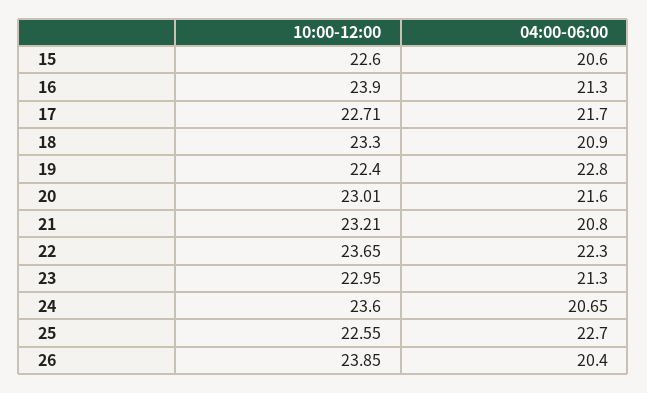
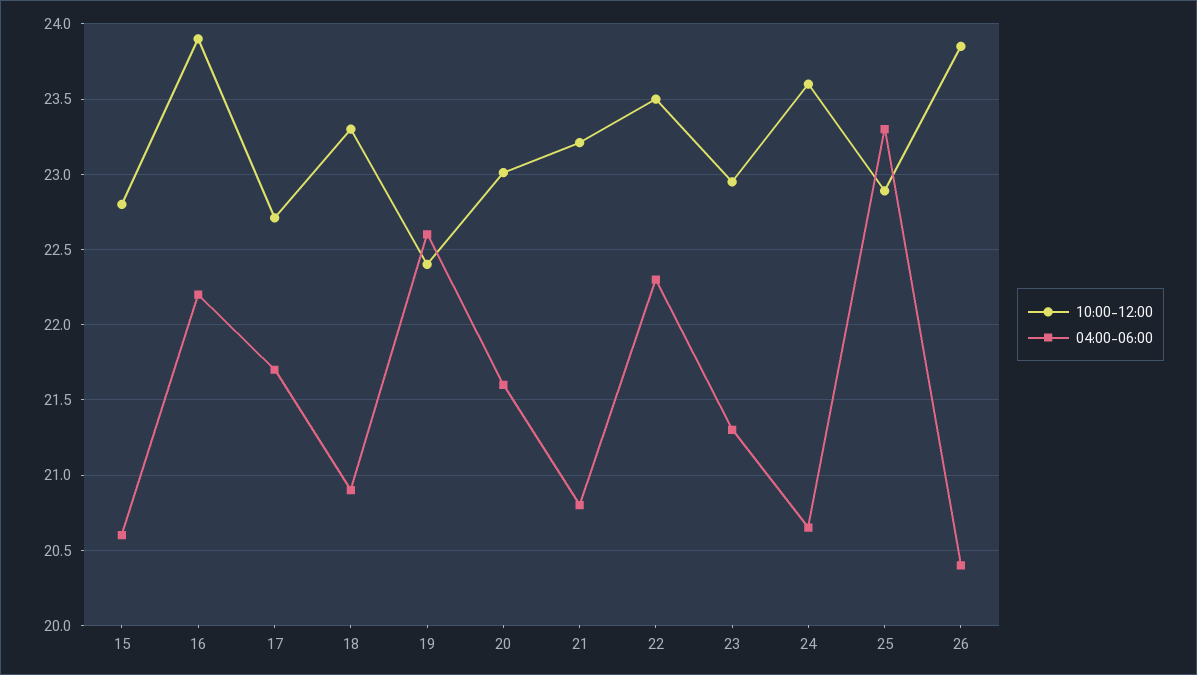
  {
    "10:00-12:00": {
-     "15": 22.6,
+     "15": 22.8,
      "16": 23.9,
      "17": 22.71,
      "18": 23.3,
      "19": 22.4,
      "20": 23.01,
      "21": 23.21,
-     "22": 23.65,
+     "22": 23.5,
      "23": 22.95,
      "24": 23.6,
-     "25": 22.55,
+     "25": 22.9,
      "26": 23.85
    },
    "04:00-06:00": {
      "15": 20.6,
-     "16": 21.3,
+     "16": 22.2,
      "17": 21.7,
      "18": 20.9,
-     "19": 22.8,
+     "19": 22.6,
      "20": 21.6,
      "21": 20.8,
      "22": 22.3,
      "23": 21.3,
      "24": 20.65,
-     "25": 22.7,
+     "25": 23.3,
      "26": 20.4
    }
  }

